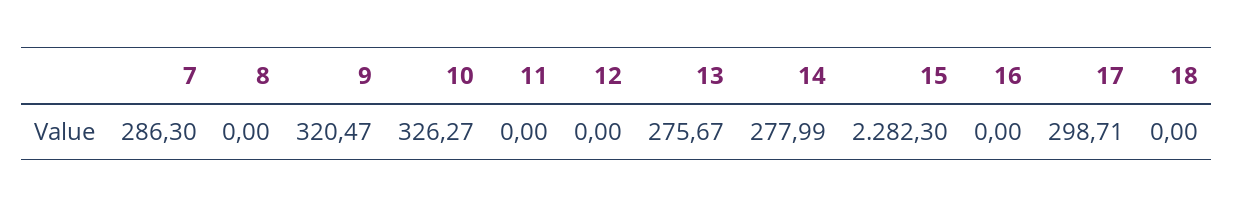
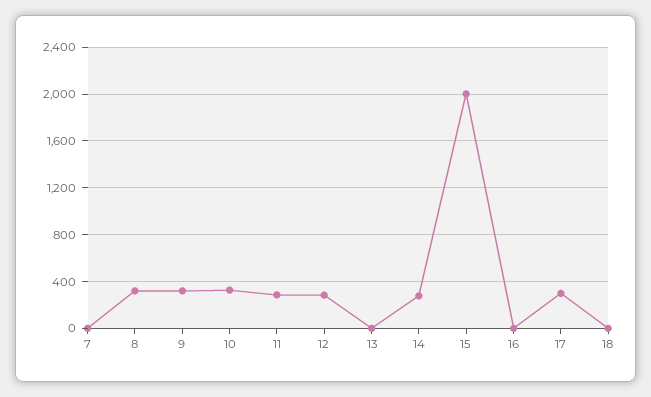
  {
-   "7": 286.3,
+   "7": 0,
-   "8": 0,
+   "8": 300,
    "9": 320.47,
    "10": 326.27,
-   "11": 0,
+   "11": 300,
-   "12": 0,
+   "12": 300,
-   "13": 275.67,
+   "13": 0,
    "14": 277.99,
-   "15": 2282.3,
+   "15": 2000,
    "16": 0,
    "17": 298.71,
    "18": 0
  }

